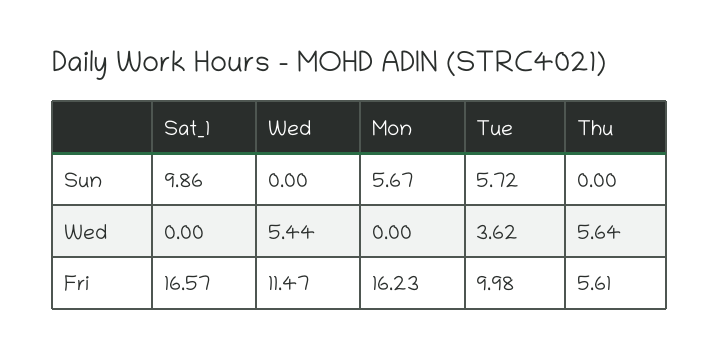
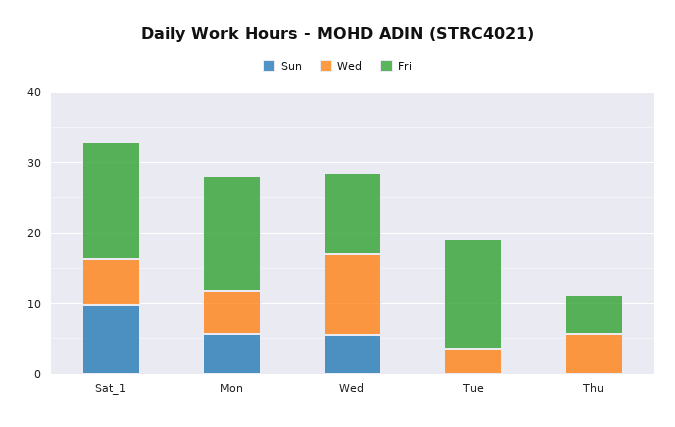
  {
    "Sun": {
      "Sat_1": 9.86,
-     "Wed": 0,
+     "Wed": 6,
      "Mon": 5.67,
-     "Tue": 5.72,
+     "Tue": 0,
      "Thu": 0
    },
    "Wed": {
-     "Sat_1": 0,
+     "Sat_1": 6,
-     "Wed": 5.44,
+     "Wed": 12,
-     "Mon": 0,
+     "Mon": 6,
      "Tue": 3.62,
      "Thu": 5.64
    },
    "Fri": {
      "Sat_1": 16.57,
      "Wed": 11.47,
      "Mon": 16.23,
-     "Tue": 9.98,
+     "Tue": 16,
      "Thu": 5.61
    }
  }

